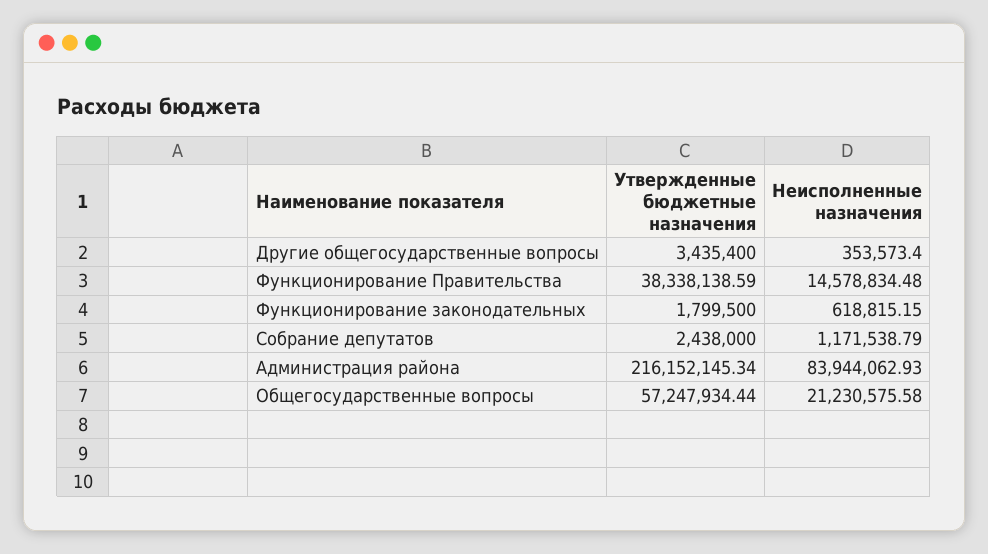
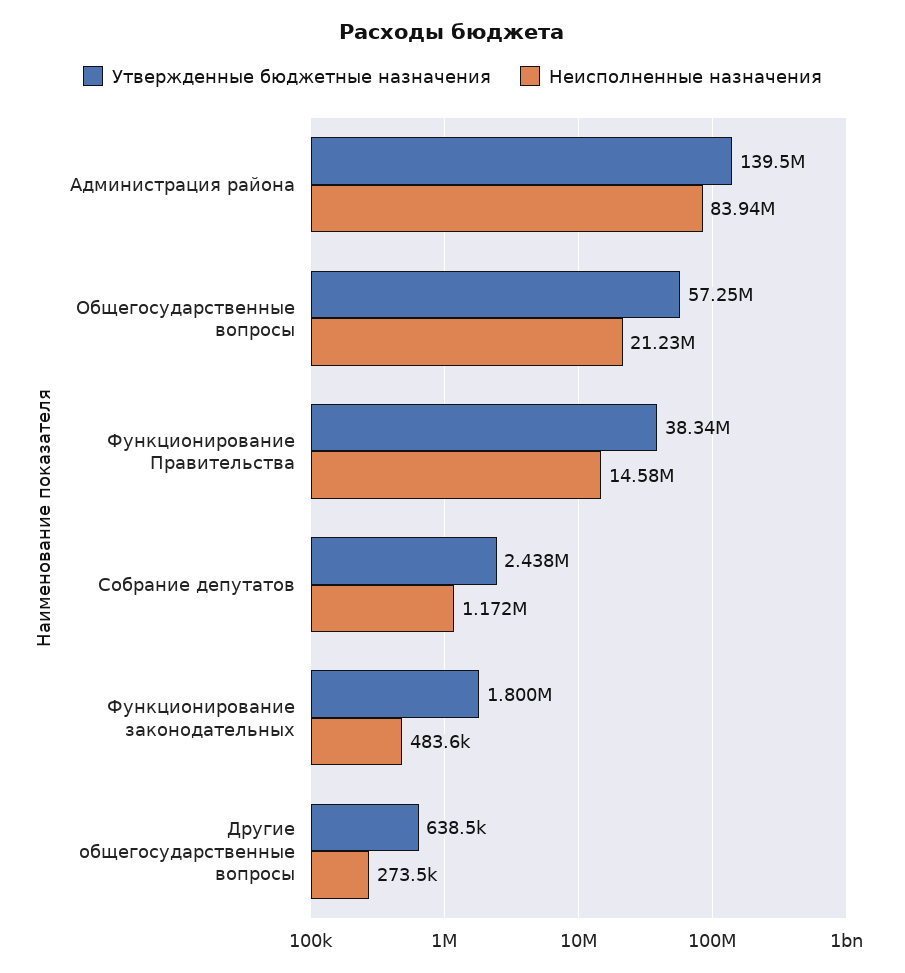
  {
    "Утвержденные бюджетные назначения": {
-     "Другие общегосударственные вопросы": 3435400,
+     "Другие общегосударственные вопросы": 638500,
      "Функционирование Правительства": 38338138.59,
      "Функционирование законодательных": 1799500,
      "Собрание депутатов": 2438000,
-     "Администрация района": 216152145.34,
+     "Администрация района": 139500000,
      "Общегосударственные вопросы": 57247934.44
    },
    "Неисполненные назначения": {
-     "Другие общегосударственные вопросы": 353573.4,
+     "Другие общегосударственные вопросы": 273500,
      "Функционирование Правительства": 14578834.48,
-     "Функционирование законодательных": 618815.15,
+     "Функционирование законодательных": 483600,
      "Собрание депутатов": 1171538.79,
      "Администрация района": 83944062.93,
      "Общегосударственные вопросы": 21230575.58
    }
  }

